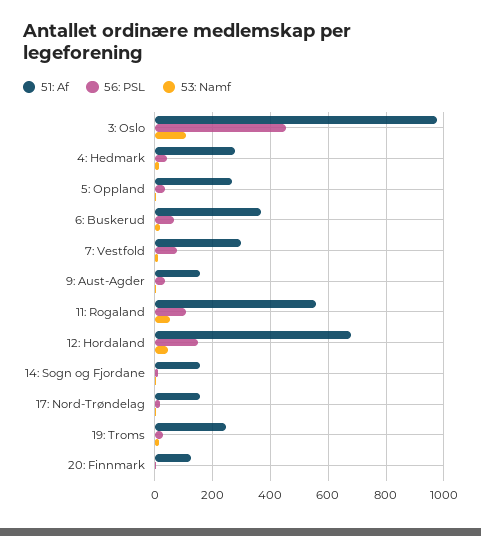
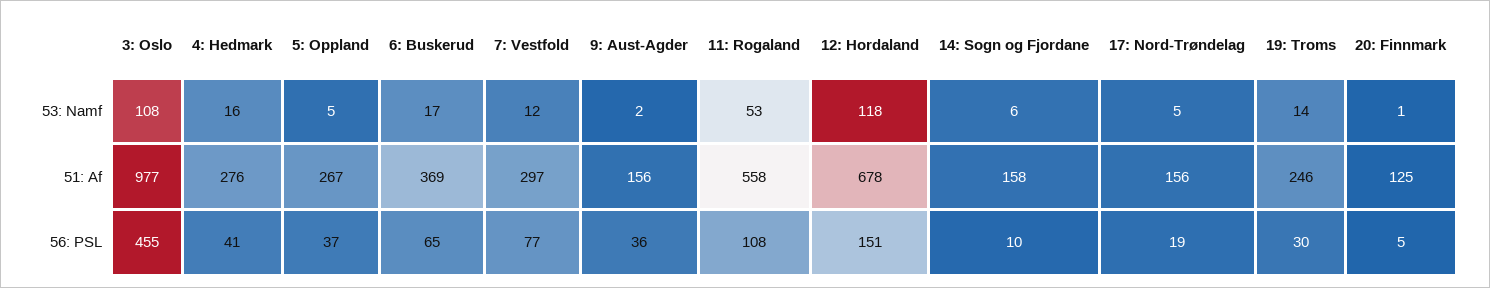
  {
    "51: Af": {
      "3: Oslo": 977,
      "4: Hedmark": 276,
      "5: Oppland": 267,
      "6: Buskerud": 369,
      "7: Vestfold": 297,
      "9: Aust-Agder": 156,
      "11: Rogaland": 558,
      "12: Hordaland": 678,
      "14: Sogn og Fjordane": 158,
      "17: Nord-Trøndelag": 156,
      "19: Troms": 246,
      "20: Finnmark": 125
    },
    "56: PSL": {
      "3: Oslo": 455,
      "4: Hedmark": 41,
      "5: Oppland": 37,
      "6: Buskerud": 65,
      "7: Vestfold": 77,
      "9: Aust-Agder": 36,
      "11: Rogaland": 108,
      "12: Hordaland": 151,
      "14: Sogn og Fjordane": 10,
      "17: Nord-Trøndelag": 19,
      "19: Troms": 30,
      "20: Finnmark": 5
    },
    "53: Namf": {
      "3: Oslo": 108,
      "4: Hedmark": 16,
      "5: Oppland": 5,
      "6: Buskerud": 17,
      "7: Vestfold": 12,
      "9: Aust-Agder": 2,
      "11: Rogaland": 53,
-     "12: Hordaland": 50,
+     "12: Hordaland": 118,
      "14: Sogn og Fjordane": 6,
      "17: Nord-Trøndelag": 5,
      "19: Troms": 14,
      "20: Finnmark": 1
    }
  }

